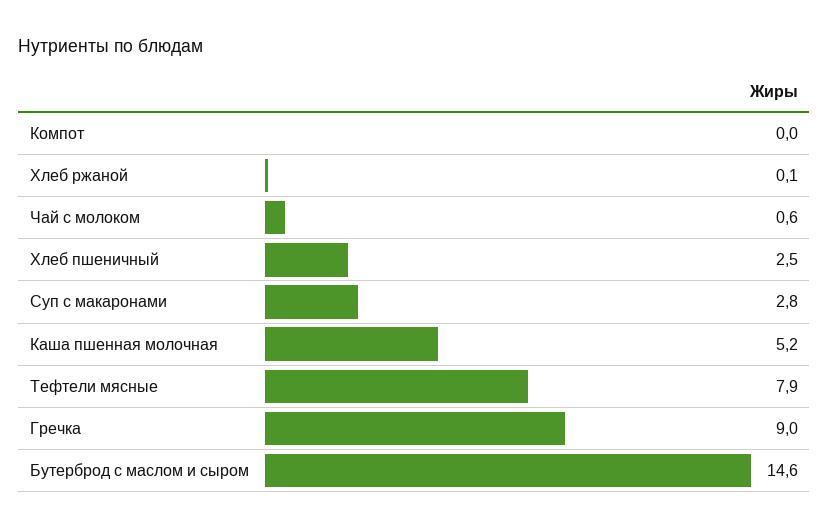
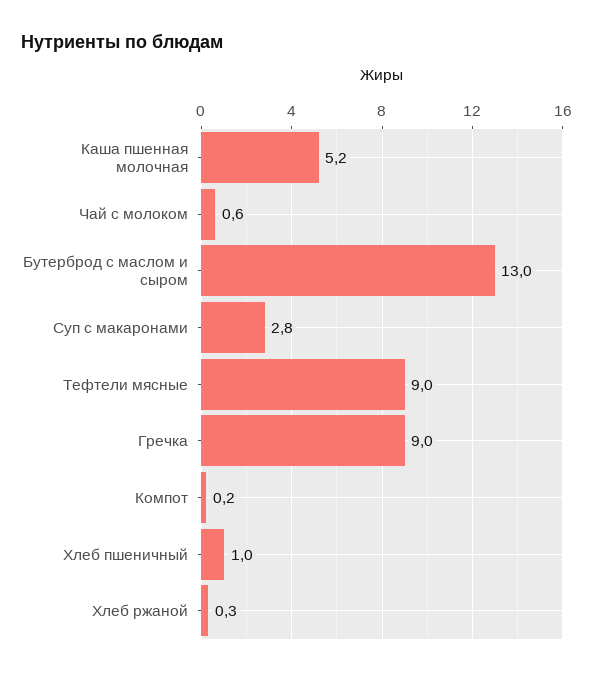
  {
-   "Компот": 0,
+   "Компот": 0.2,
-   "Хлеб ржаной": 0.1,
+   "Хлеб ржаной": 0.3,
    "Чай с молоком": 0.6,
-   "Хлеб пшеничный": 2.5,
+   "Хлеб пшеничный": 1,
    "Суп с макаронами": 2.8,
    "Каша пшенная молочная": 5.2,
-   "Тефтели мясные": 7.9,
+   "Тефтели мясные": 9,
    "Гречка": 9,
-   "Бутерброд с маслом и сыром": 14.6
+   "Бутерброд с маслом и сыром": 13
  }

